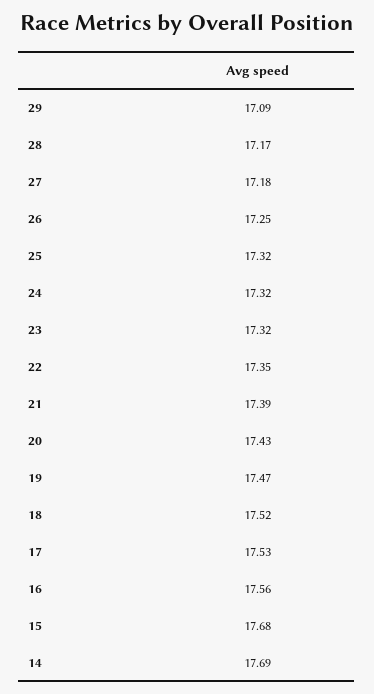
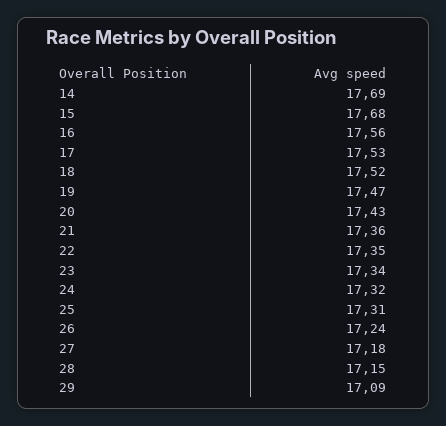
  {
    "29": 17.09,
-   "28": 17.17,
+   "28": 17.15,
    "27": 17.18,
-   "26": 17.25,
+   "26": 17.24,
-   "25": 17.32,
+   "25": 17.31,
    "24": 17.32,
-   "23": 17.32,
+   "23": 17.34,
    "22": 17.35,
-   "21": 17.39,
+   "21": 17.36,
    "20": 17.43,
    "19": 17.47,
    "18": 17.52,
    "17": 17.53,
    "16": 17.56,
    "15": 17.68,
    "14": 17.69
  }

